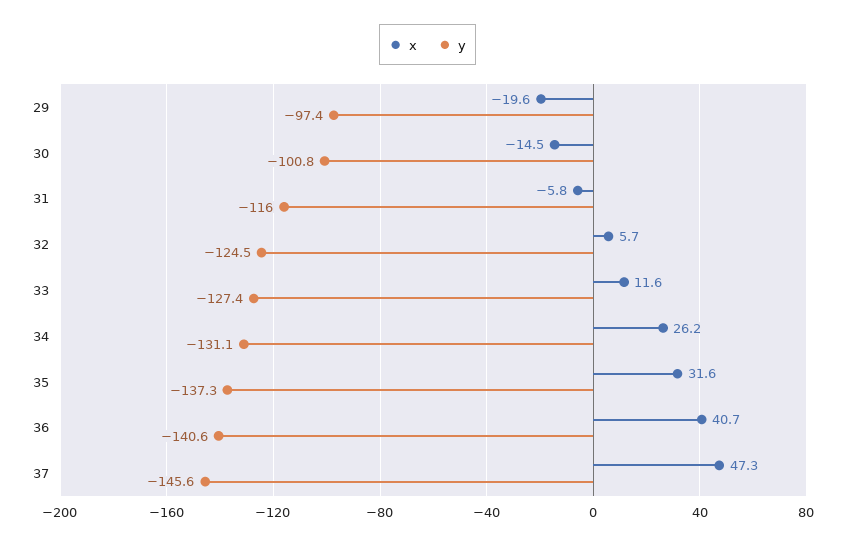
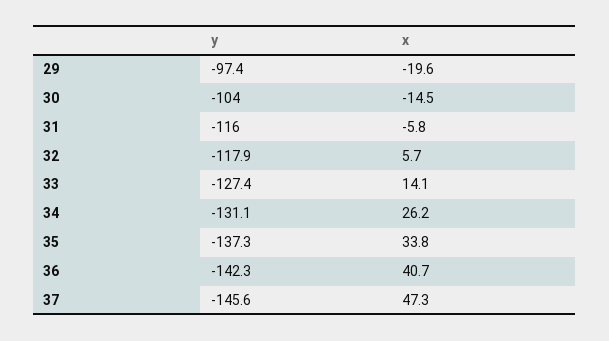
  {
    "x": {
      "29": -19.6,
      "30": -14.5,
      "31": -5.8,
      "32": 5.7,
-     "33": 11.6,
+     "33": 14.1,
      "34": 26.2,
-     "35": 31.6,
+     "35": 33.8,
      "36": 40.7,
      "37": 47.3
    },
    "y": {
      "29": -97.4,
-     "30": -100.8,
+     "30": -104,
      "31": -116,
-     "32": -124.5,
+     "32": -117.9,
      "33": -127.4,
      "34": -131.1,
      "35": -137.3,
-     "36": -140.6,
+     "36": -142.3,
      "37": -145.6
    }
  }

